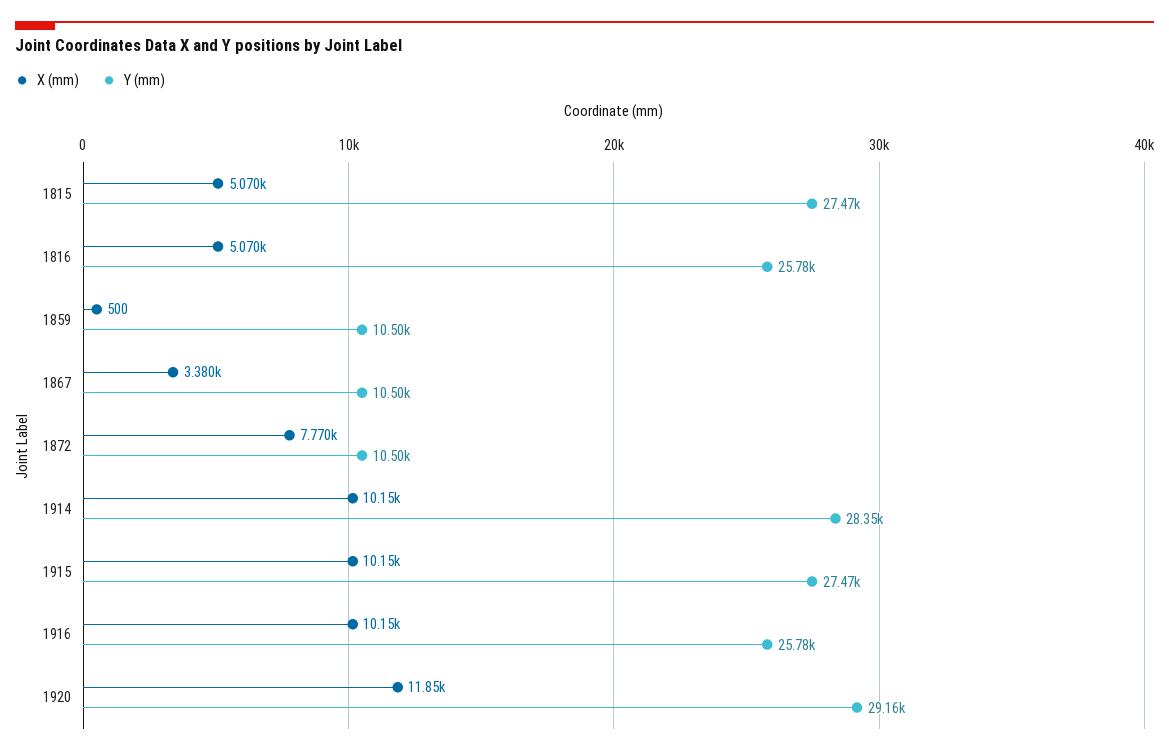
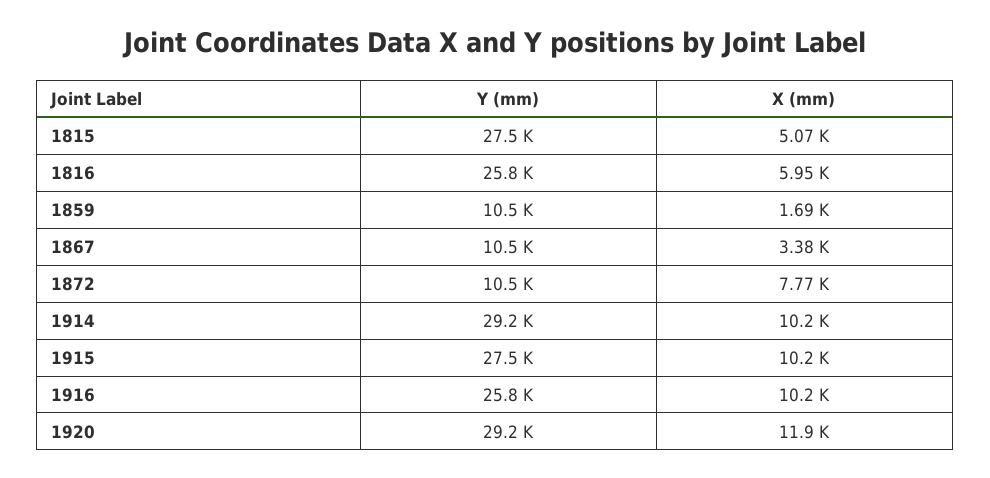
  {
    "X (mm)": {
      "1815": 5070,
-     "1816": 5070,
+     "1816": 5950,
-     "1859": 500,
+     "1859": 1690,
      "1867": 3380,
      "1872": 7770,
      "1914": 10150,
      "1915": 10150,
      "1916": 10150,
      "1920": 11850
    },
    "Y (mm)": {
      "1815": 27470,
      "1816": 25780,
      "1859": 10500,
      "1867": 10500,
      "1872": 10500,
-     "1914": 28350,
+     "1914": 29200,
      "1915": 27470,
      "1916": 25780,
      "1920": 29160
    }
  }

